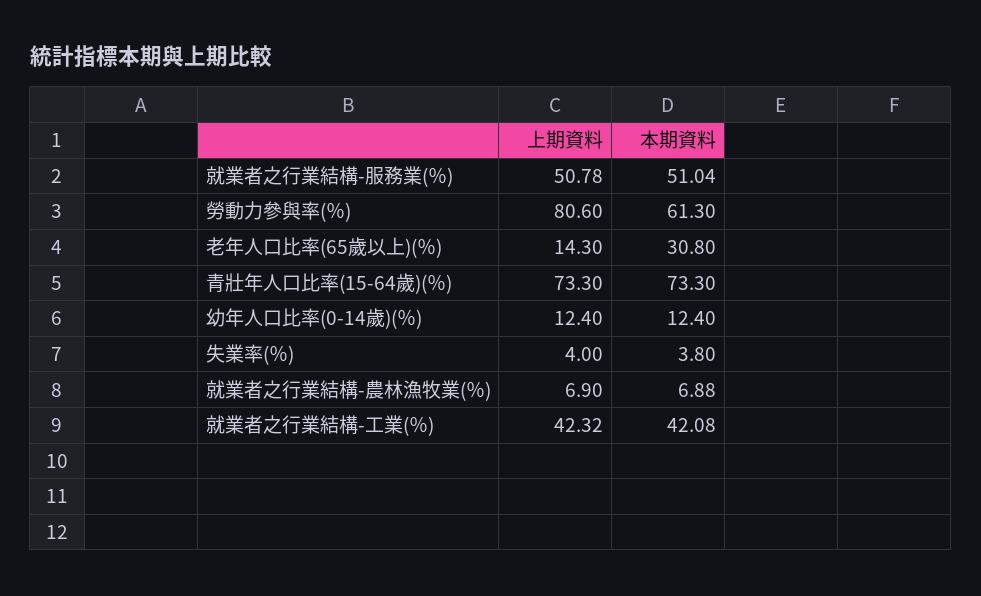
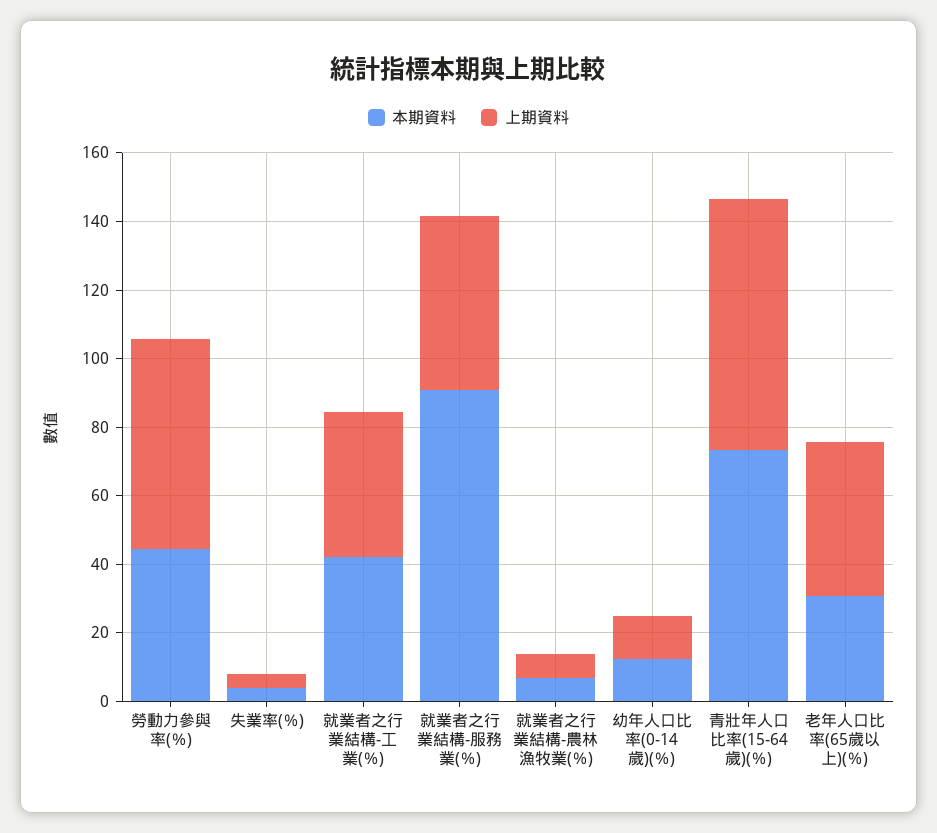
  {
    "上期資料": {
      "就業者之行業結構-服務業(％)": 50.78,
-     "勞動力參與率(％)": 80.6,
+     "勞動力參與率(％)": 60,
-     "老年人口比率(65歲以上)(％)": 14.3,
+     "老年人口比率(65歲以上)(％)": 45,
      "青壯年人口比率(15-64歲)(％)": 73.3,
      "幼年人口比率(0-14歲)(％)": 12.4,
      "失業率(％)": 4,
      "就業者之行業結構-農林漁牧業(％)": 6.9,
      "就業者之行業結構-工業(％)": 42.32
    },
    "本期資料": {
-     "就業者之行業結構-服務業(％)": 51.04,
+     "就業者之行業結構-服務業(％)": 90,
-     "勞動力參與率(％)": 61.3,
+     "勞動力參與率(％)": 45,
      "老年人口比率(65歲以上)(％)": 30.8,
      "青壯年人口比率(15-64歲)(％)": 73.3,
      "幼年人口比率(0-14歲)(％)": 12.4,
      "失業率(％)": 3.8,
      "就業者之行業結構-農林漁牧業(％)": 6.88,
      "就業者之行業結構-工業(％)": 42.08
    }
  }

